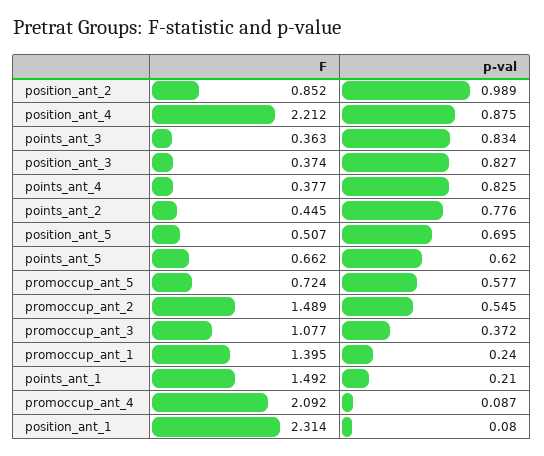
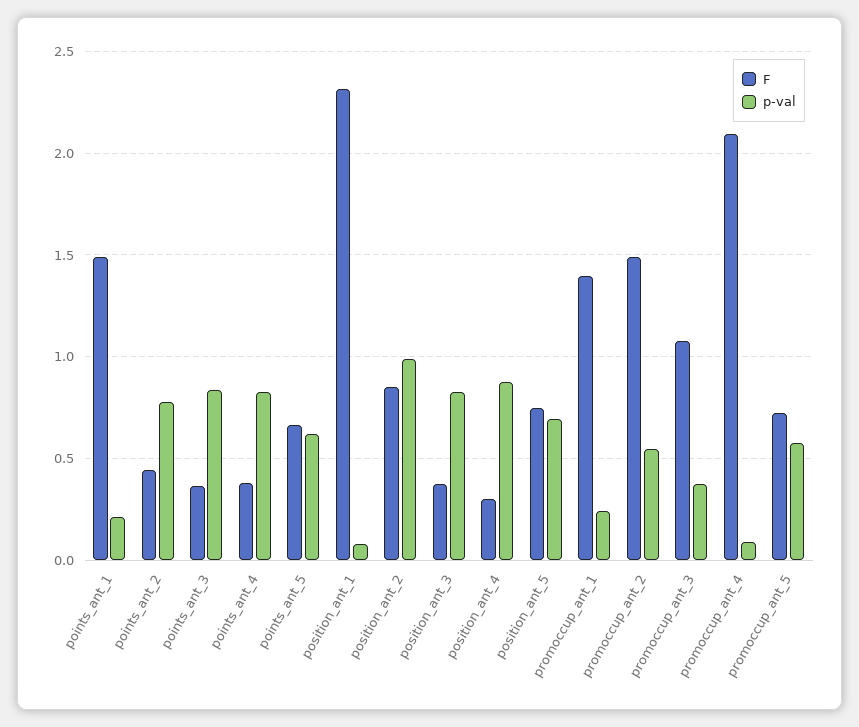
  {
    "F": {
      "position_ant_2": 0.852,
-     "position_ant_4": 2.212,
+     "position_ant_4": 0.3,
      "points_ant_3": 0.363,
      "position_ant_3": 0.374,
      "points_ant_4": 0.377,
      "points_ant_2": 0.445,
-     "position_ant_5": 0.507,
+     "position_ant_5": 0.75,
      "points_ant_5": 0.662,
      "promoccup_ant_5": 0.724,
      "promoccup_ant_2": 1.489,
      "promoccup_ant_3": 1.077,
      "promoccup_ant_1": 1.395,
      "points_ant_1": 1.492,
      "promoccup_ant_4": 2.092,
      "position_ant_1": 2.314
    },
    "p-val": {
      "position_ant_2": 0.989,
      "position_ant_4": 0.875,
      "points_ant_3": 0.834,
      "position_ant_3": 0.827,
      "points_ant_4": 0.825,
      "points_ant_2": 0.776,
      "position_ant_5": 0.695,
      "points_ant_5": 0.62,
      "promoccup_ant_5": 0.577,
      "promoccup_ant_2": 0.545,
      "promoccup_ant_3": 0.372,
      "promoccup_ant_1": 0.24,
      "points_ant_1": 0.21,
      "promoccup_ant_4": 0.087,
      "position_ant_1": 0.08
    }
  }

